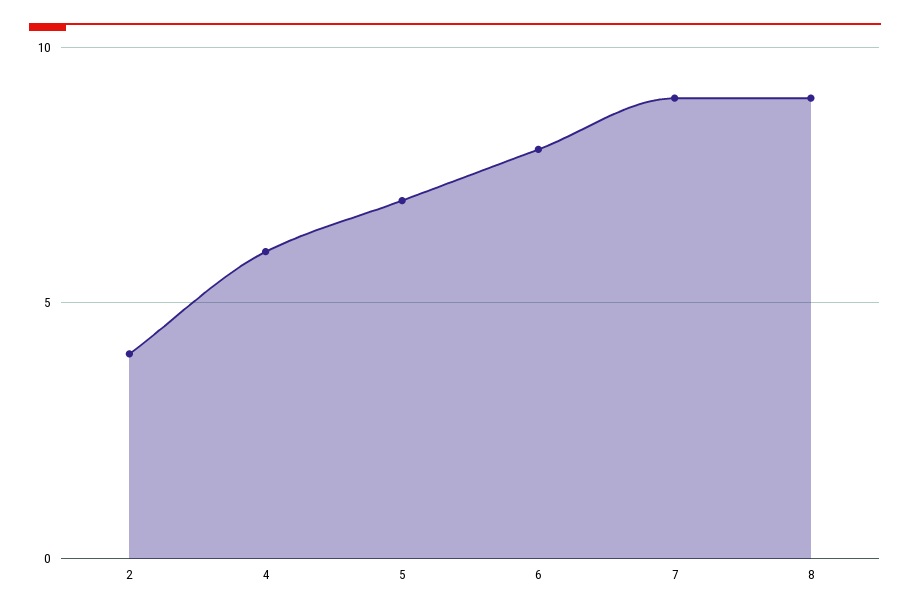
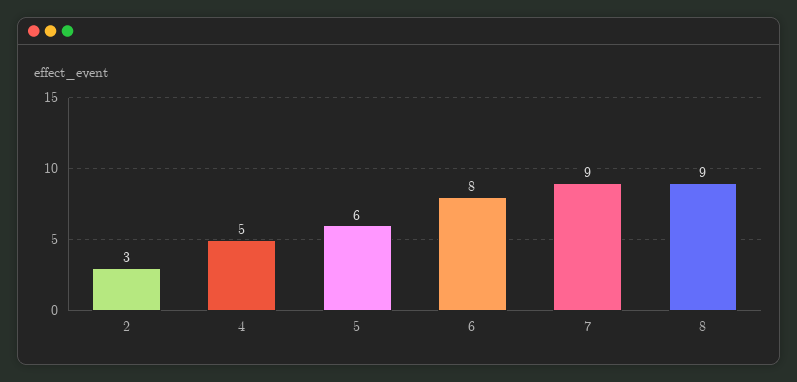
  {
-   "2": 4,
+   "2": 3,
-   "4": 6,
+   "4": 5,
-   "5": 7,
+   "5": 6,
    "6": 8,
    "7": 9,
    "8": 9
  }

